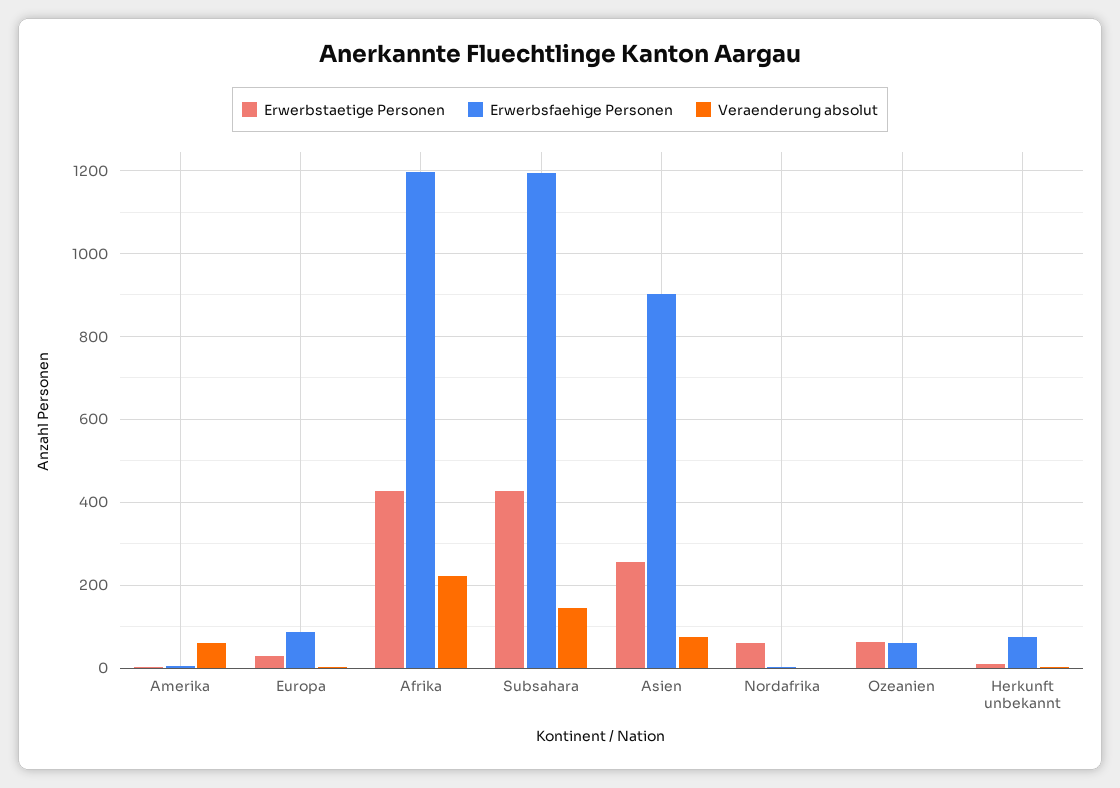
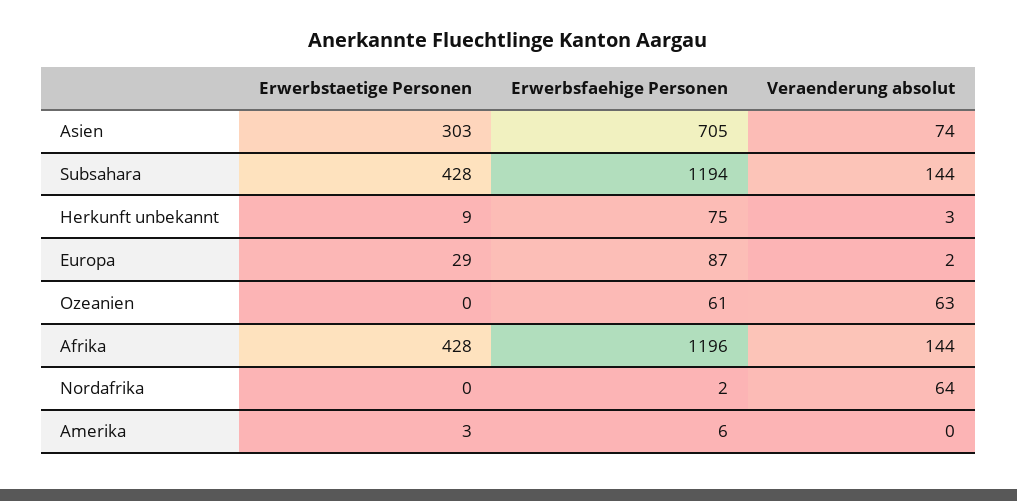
  {
    "Erwerbstaetige Personen": {
      "Amerika": 3,
      "Europa": 29,
      "Afrika": 428,
      "Subsahara": 428,
-     "Asien": 260,
+     "Asien": 303,
-     "Nordafrika": 60,
+     "Nordafrika": 0,
-     "Ozeanien": 60,
+     "Ozeanien": 0,
      "Herkunft unbekannt": 9
    },
    "Erwerbsfaehige Personen": {
      "Amerika": 6,
      "Europa": 87,
      "Afrika": 1196,
      "Subsahara": 1194,
-     "Asien": 900,
+     "Asien": 705,
      "Nordafrika": 2,
      "Ozeanien": 61,
      "Herkunft unbekannt": 75
    },
    "Veraenderung absolut": {
-     "Amerika": 60,
+     "Amerika": 0,
      "Europa": 2,
-     "Afrika": 220,
+     "Afrika": 144,
      "Subsahara": 144,
      "Asien": 74,
-     "Nordafrika": 0,
+     "Nordafrika": 64,
-     "Ozeanien": 0,
+     "Ozeanien": 63,
      "Herkunft unbekannt": 3
    }
  }

